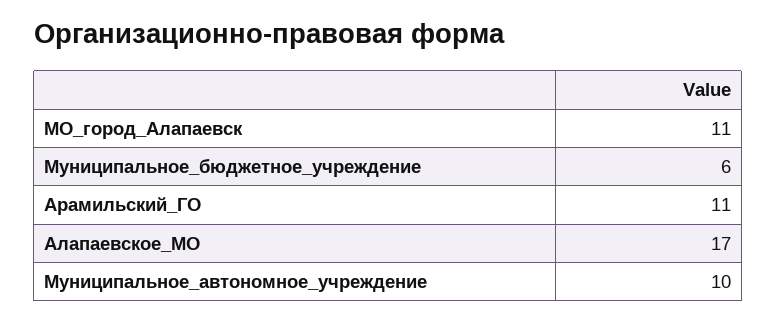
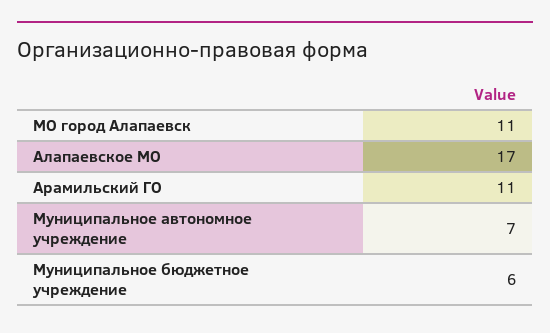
  {
    "МО_город_Алапаевск": 11,
    "Муниципальное_бюджетное_учреждение": 6,
    "Арамильский_ГО": 11,
    "Алапаевское_МО": 17,
-   "Муниципальное_автономное_учреждение": 10
+   "Муниципальное_автономное_учреждение": 7
  }

